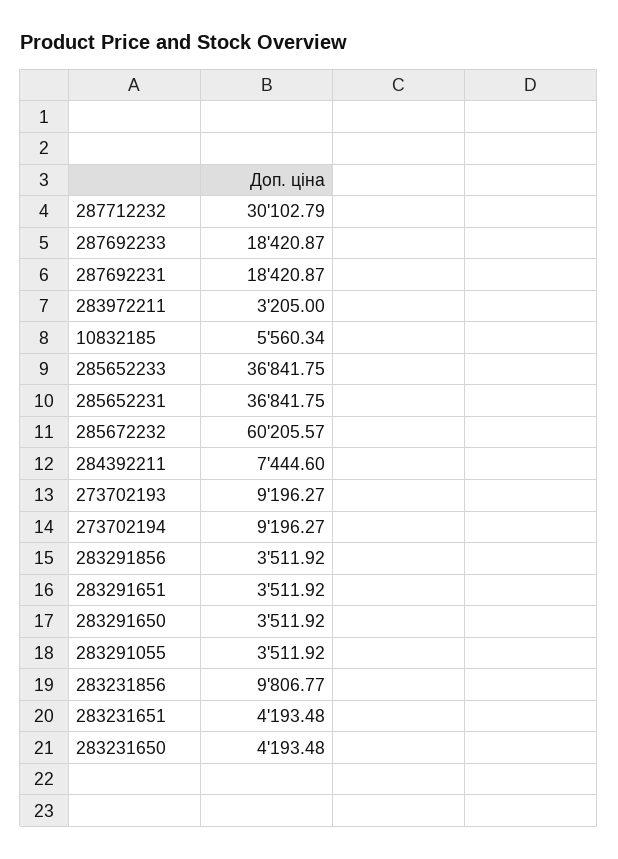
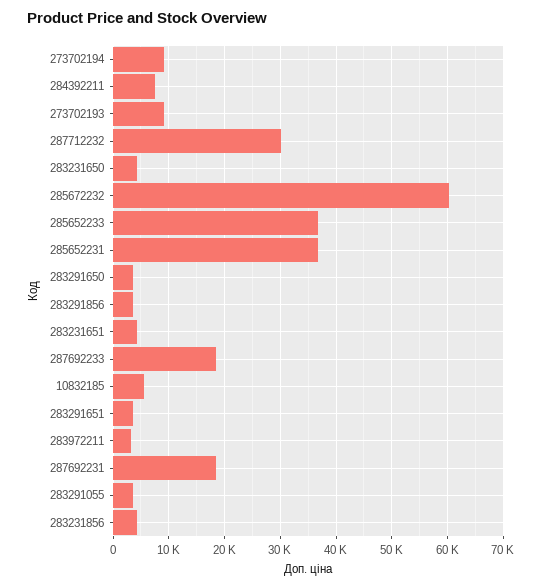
  {
    "287712232": 30102.79,
    "287692233": 18420.87,
    "287692231": 18420.87,
    "283972211": 3205,
    "10832185": 5560.34,
    "285652233": 36841.75,
    "285652231": 36841.75,
    "285672232": 60205.57,
    "284392211": 7444.6,
    "273702193": 9196.27,
    "273702194": 9196.27,
    "283291856": 3511.92,
    "283291651": 3511.92,
    "283291650": 3511.92,
    "283291055": 3511.92,
-   "283231856": 9806.77,
+   "283231856": 4000,
    "283231651": 4193.48,
    "283231650": 4193.48
  }

